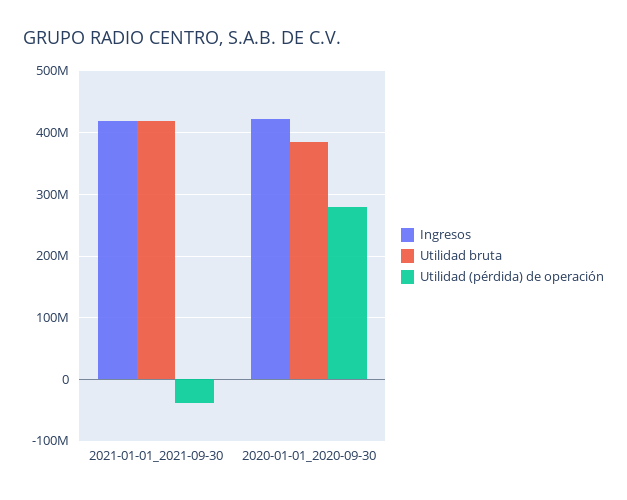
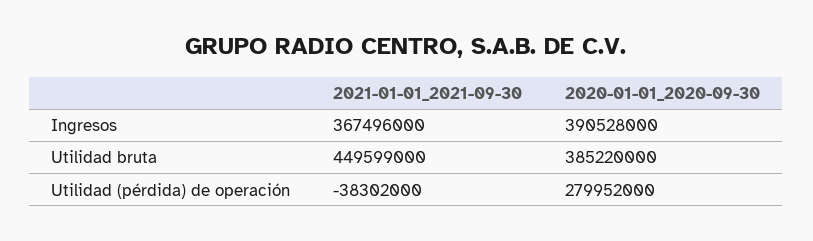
  {
    "Ingresos": {
-     "2021-01-01_2021-09-30": 420000000,
+     "2021-01-01_2021-09-30": 367496000,
-     "2020-01-01_2020-09-30": 420000000
+     "2020-01-01_2020-09-30": 390528000
    },
    "Utilidad bruta": {
-     "2021-01-01_2021-09-30": 420000000,
+     "2021-01-01_2021-09-30": 449599000,
      "2020-01-01_2020-09-30": 385220000
    },
    "Utilidad (pérdida) de operación": {
      "2021-01-01_2021-09-30": -38302000,
      "2020-01-01_2020-09-30": 279952000
    }
  }

